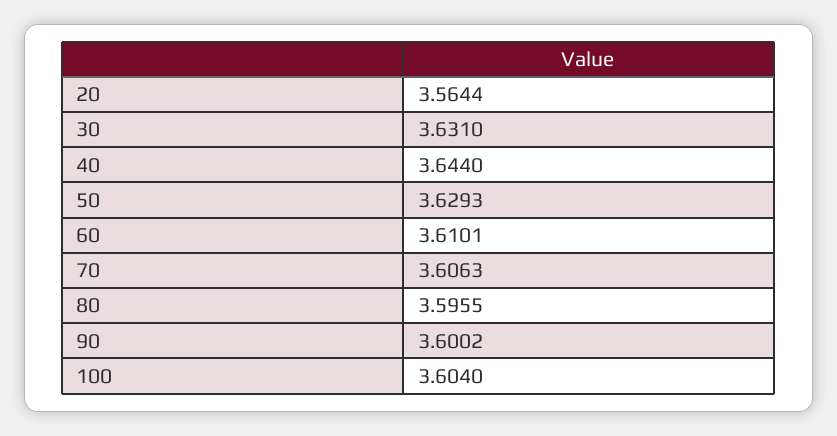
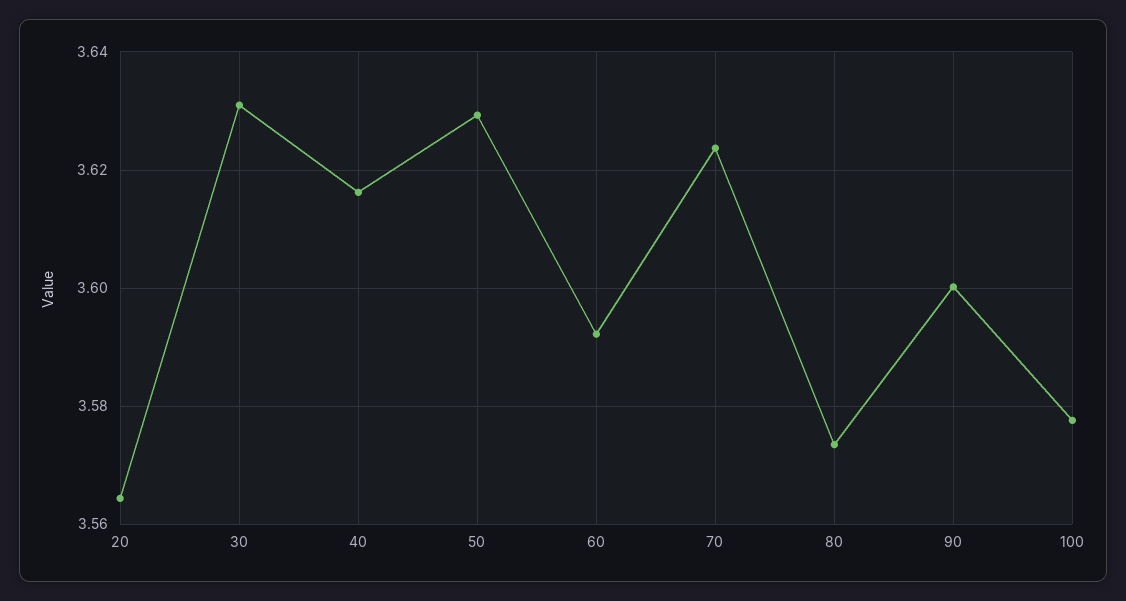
  {
    "20": 3.5644,
    "30": 3.631,
-   "40": 3.644,
+   "40": 3.616,
    "50": 3.6293,
-   "60": 3.6101,
+   "60": 3.592,
-   "70": 3.6063,
+   "70": 3.624,
-   "80": 3.5955,
+   "80": 3.574,
    "90": 3.6002,
-   "100": 3.604
+   "100": 3.578
  }

